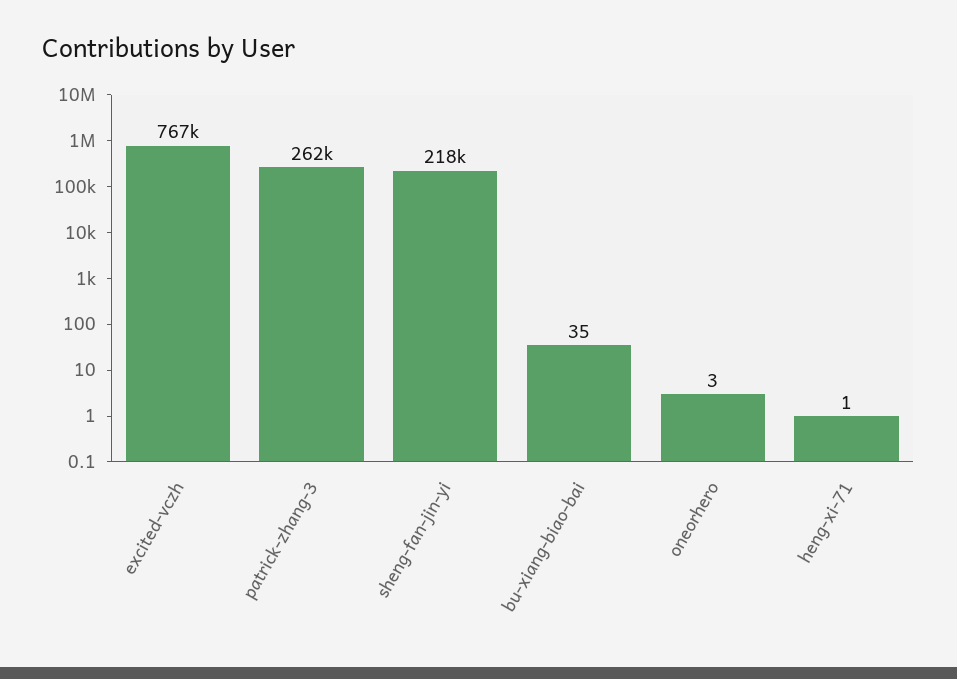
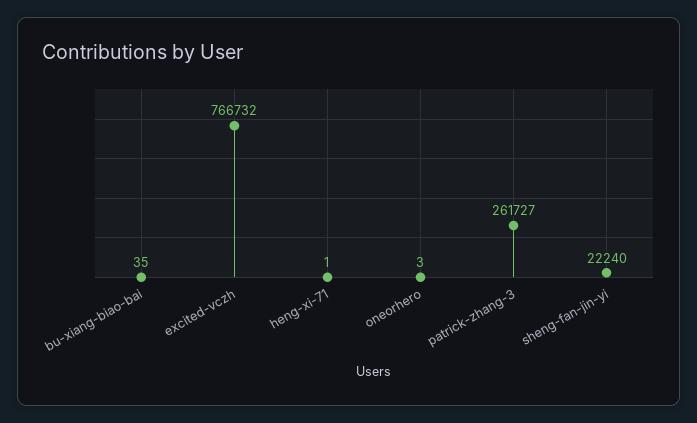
  {
    "excited-vczh": 766732,
    "patrick-zhang-3": 261727,
-   "sheng-fan-jin-yi": 218000,
+   "sheng-fan-jin-yi": 22240,
    "bu-xiang-biao-bai": 35,
    "oneorhero": 3,
    "heng-xi-71": 1
  }

